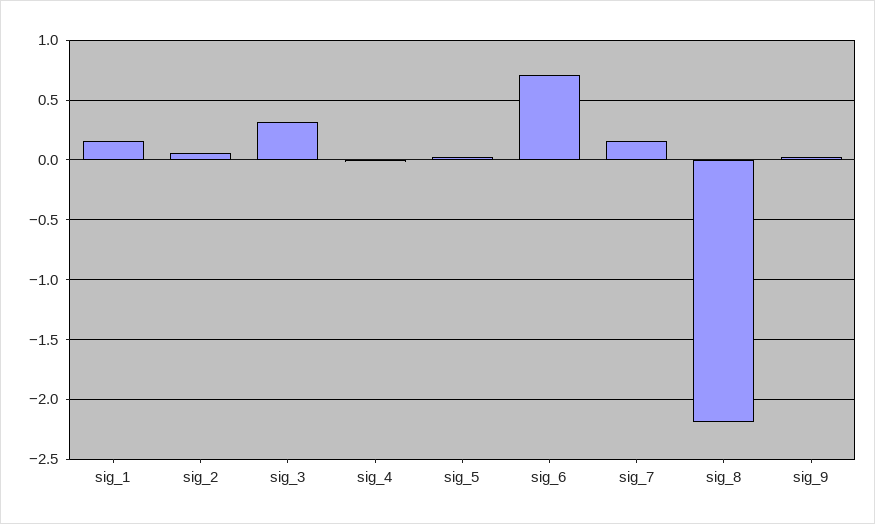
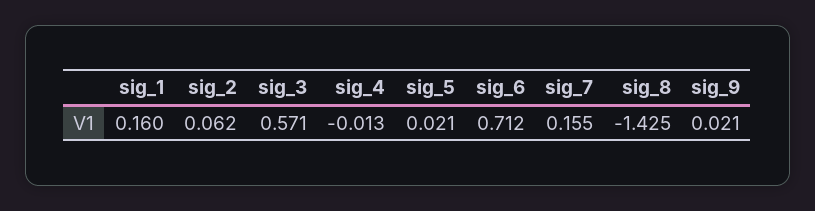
  {
    "sig_1": 0.16,
    "sig_2": 0.062,
-   "sig_3": 0.3,
+   "sig_3": 0.571,
    "sig_4": -0.013,
    "sig_5": 0.021,
    "sig_6": 0.712,
    "sig_7": 0.155,
-   "sig_8": -2.2,
+   "sig_8": -1.425,
    "sig_9": 0.021
  }

